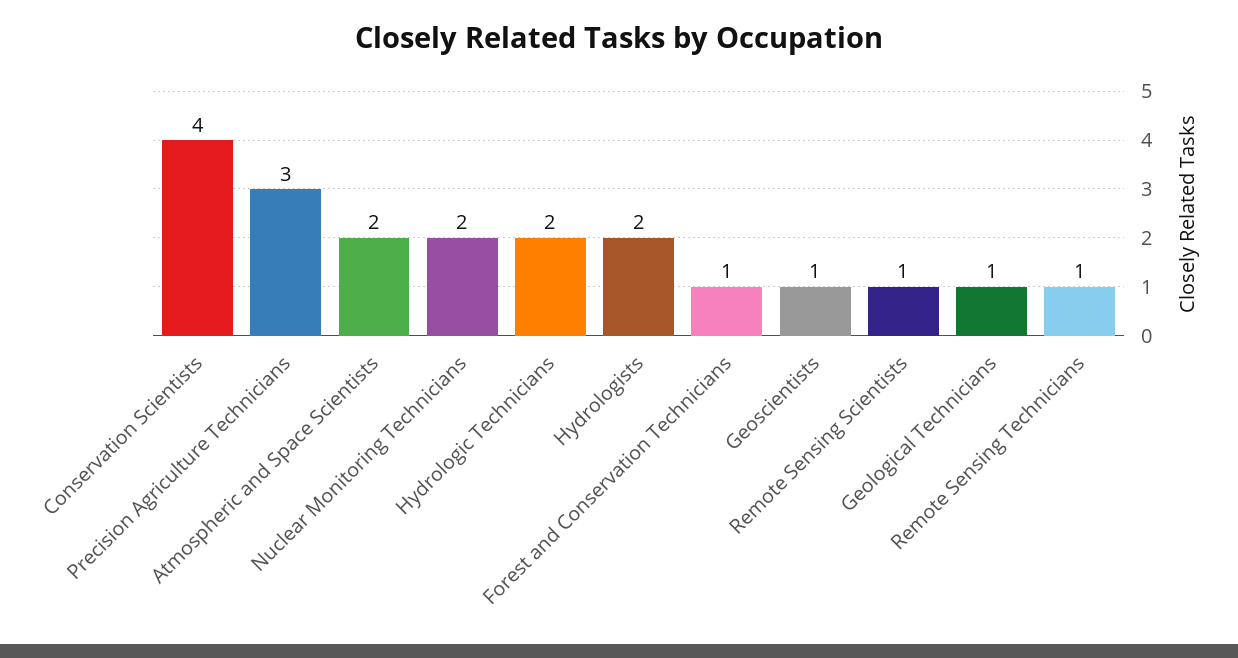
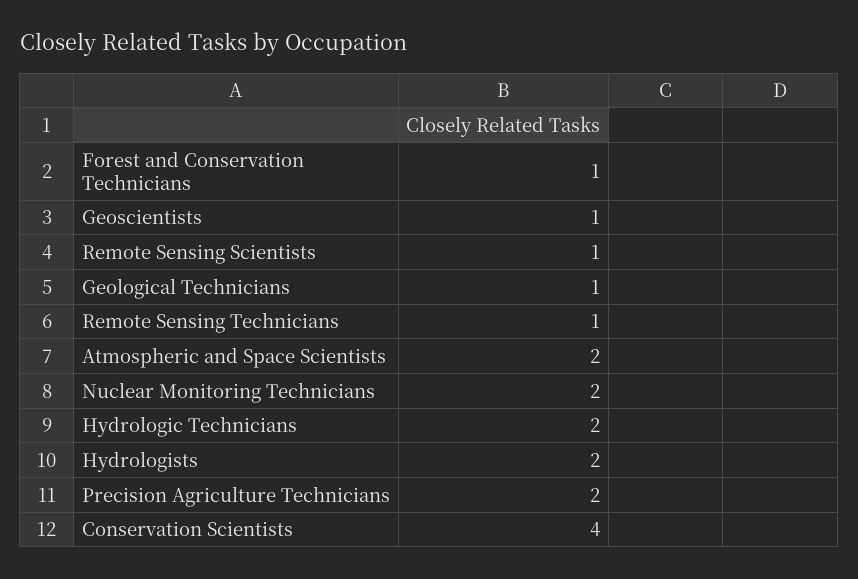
  {
    "Conservation Scientists": 4,
-   "Precision Agriculture Technicians": 3,
+   "Precision Agriculture Technicians": 2,
    "Atmospheric and Space Scientists": 2,
    "Nuclear Monitoring Technicians": 2,
    "Hydrologic Technicians": 2,
    "Hydrologists": 2,
    "Forest and Conservation Technicians": 1,
    "Geoscientists": 1,
    "Remote Sensing Scientists": 1,
    "Geological Technicians": 1,
    "Remote Sensing Technicians": 1
  }

